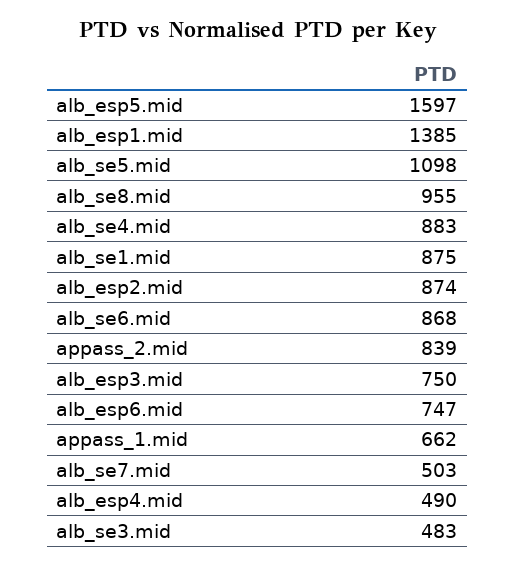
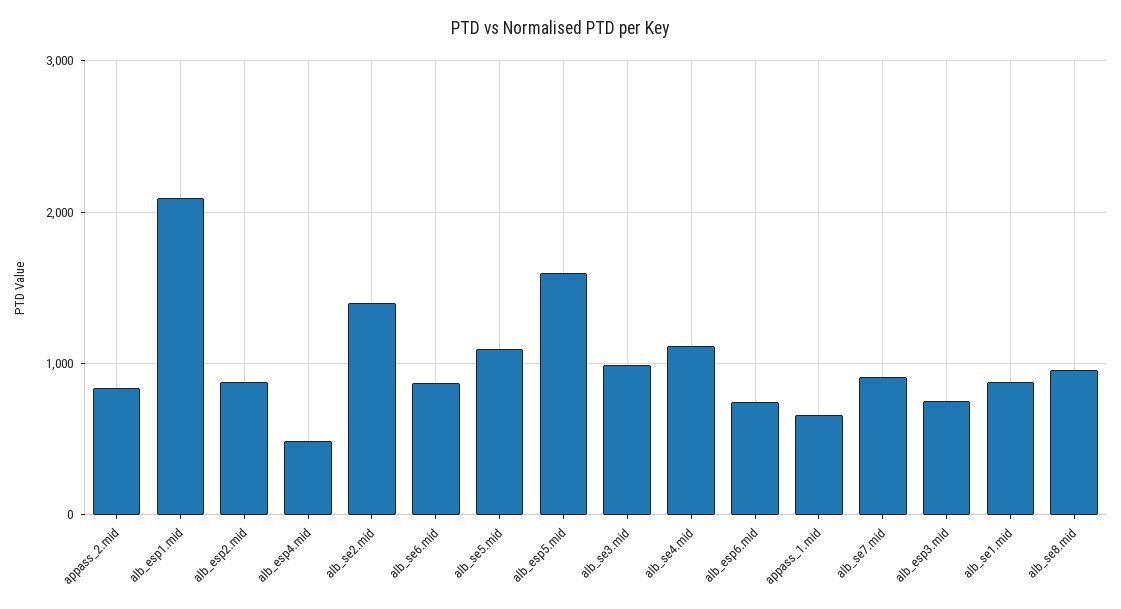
  {
    "alb_esp5.mid": 1597,
-   "alb_esp1.mid": 1385,
+   "alb_esp1.mid": 2100,
    "alb_se5.mid": 1098,
    "alb_se8.mid": 955,
-   "alb_se4.mid": 883,
+   "alb_se4.mid": 1100,
    "alb_se1.mid": 875,
    "alb_esp2.mid": 874,
    "alb_se6.mid": 868,
    "appass_2.mid": 839,
    "alb_esp3.mid": 750,
    "alb_esp6.mid": 747,
    "appass_1.mid": 662,
-   "alb_se7.mid": 503,
+   "alb_se7.mid": 900,
    "alb_esp4.mid": 490,
-   "alb_se3.mid": 483
+   "alb_se3.mid": 1000,
+   "alb_se2.mid": 1400
  }

